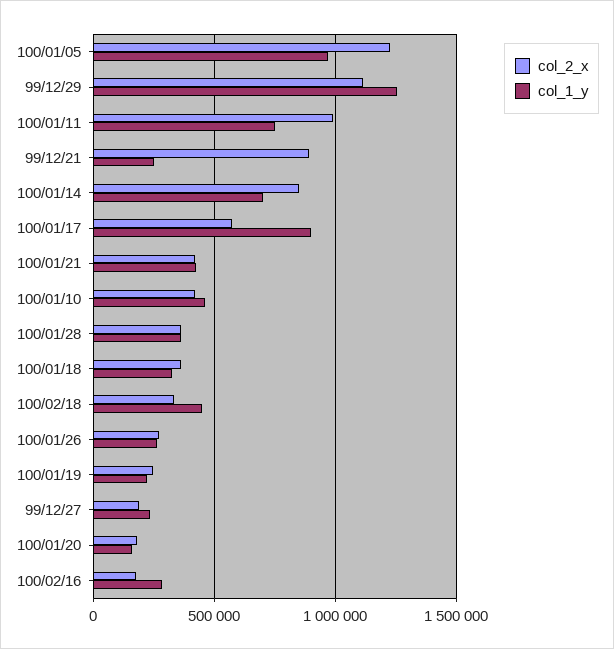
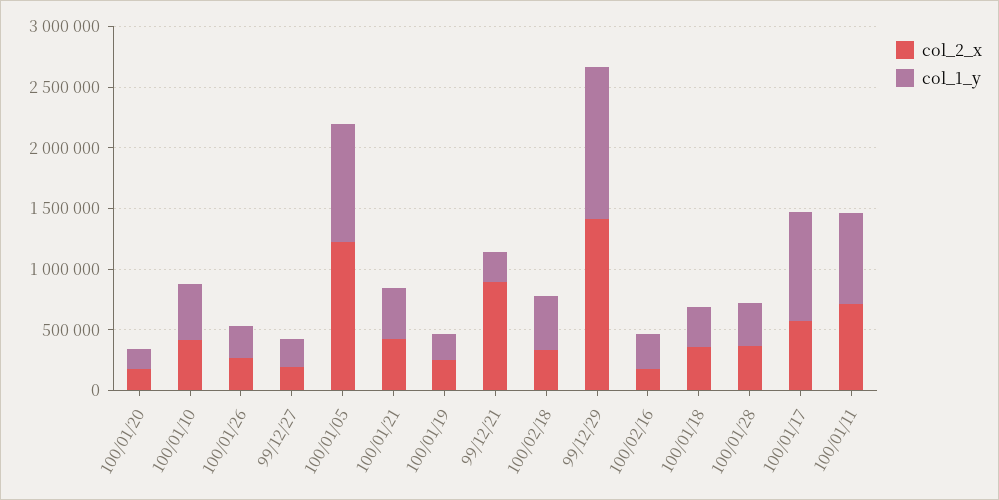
  {
    "col_2_x": {
      "100/01/05": 1200000,
-     "99/12/29": 1100000,
+     "99/12/29": 1400000,
-     "100/01/11": 1000000,
+     "100/01/11": 700000,
      "99/12/21": 900000,
-     "100/01/14": 850000,
      "100/01/17": 550000,
      "100/01/21": 400000,
      "100/01/10": 400000,
      "100/01/28": 350000,
      "100/01/18": 350000,
      "100/02/18": 350000,
      "100/01/26": 250000,
      "100/01/19": 250000,
      "99/12/27": 200000,
      "100/01/20": 200000,
      "100/02/16": 200000
    },
    "col_1_y": {
      "100/01/05": 950000,
      "99/12/29": 1250000,
      "100/01/11": 750000,
      "99/12/21": 250000,
-     "100/01/14": 700000,
      "100/01/17": 900000,
      "100/01/21": 400000,
      "100/01/10": 450000,
      "100/01/28": 350000,
      "100/01/18": 350000,
      "100/02/18": 450000,
      "100/01/26": 250000,
      "100/01/19": 200000,
      "99/12/27": 250000,
      "100/01/20": 150000,
      "100/02/16": 300000
    }
  }

